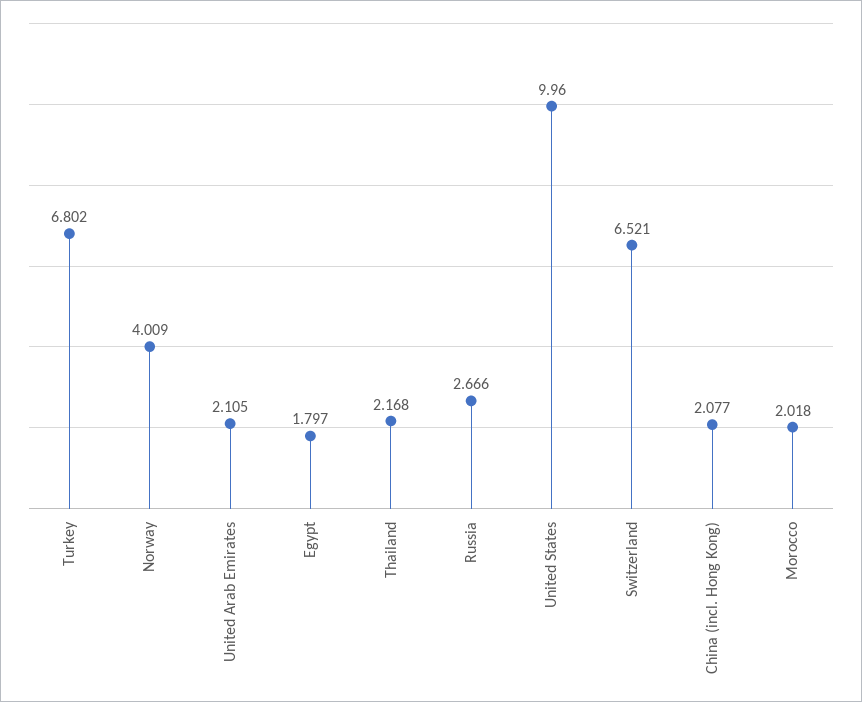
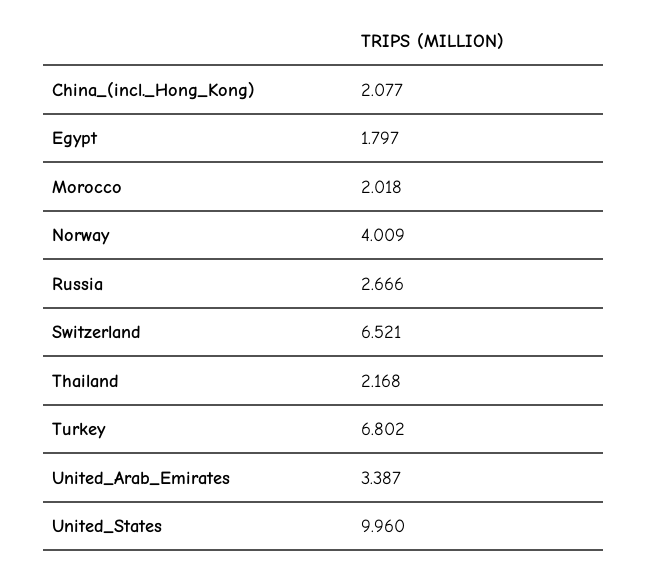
  {
    "Turkey": 6.802,
    "Norway": 4.009,
-   "United Arab Emirates": 2.105,
+   "United Arab Emirates": 3.387,
    "Egypt": 1.797,
    "Thailand": 2.168,
    "Russia": 2.666,
    "United States": 9.96,
    "Switzerland": 6.521,
    "China (incl. Hong Kong)": 2.077,
    "Morocco": 2.018
  }

